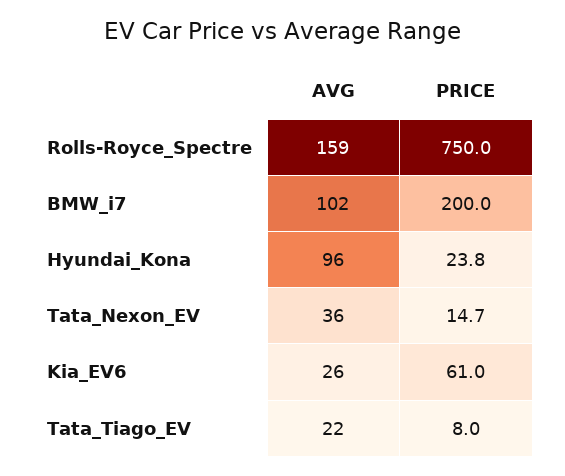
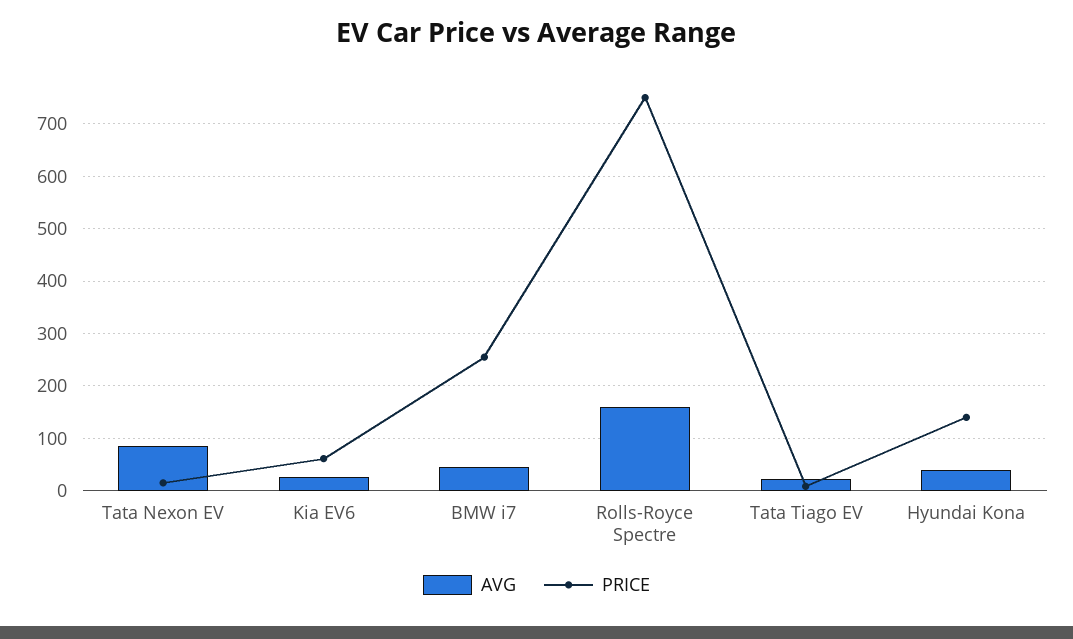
  {
    "AVG": {
      "Rolls-Royce_Spectre": 159,
-     "BMW_i7": 102,
+     "BMW_i7": 40,
-     "Hyundai_Kona": 96,
+     "Hyundai_Kona": 40,
-     "Tata_Nexon_EV": 36,
+     "Tata_Nexon_EV": 80,
      "Kia_EV6": 26,
      "Tata_Tiago_EV": 22
    },
    "PRICE": {
      "Rolls-Royce_Spectre": 750,
-     "BMW_i7": 200,
+     "BMW_i7": 260,
-     "Hyundai_Kona": 23.8,
+     "Hyundai_Kona": 140,
      "Tata_Nexon_EV": 14.7,
      "Kia_EV6": 61,
      "Tata_Tiago_EV": 8
    }
  }

